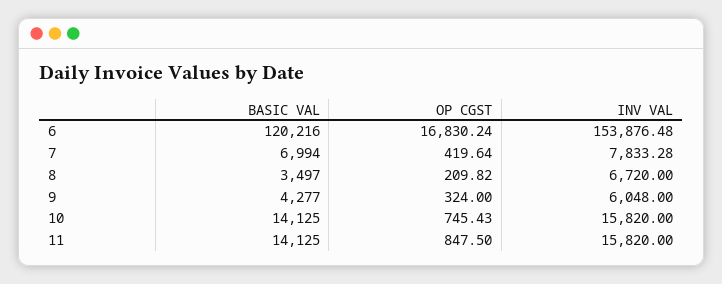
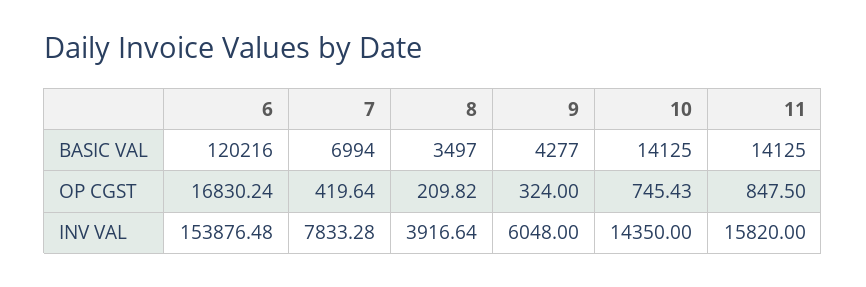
  {
    "BASIC VAL": {
      "6": 120216,
      "7": 6994,
      "8": 3497,
      "9": 4277,
      "10": 14125,
      "11": 14125
    },
    "OP CGST": {
      "6": 16830.24,
      "7": 419.64,
      "8": 209.82,
      "9": 324,
      "10": 745.43,
      "11": 847.5
    },
    "INV VAL": {
      "6": 153876.48,
      "7": 7833.28,
-     "8": 6720,
+     "8": 3916.64,
      "9": 6048,
-     "10": 15820,
+     "10": 14350,
      "11": 15820
    }
  }

